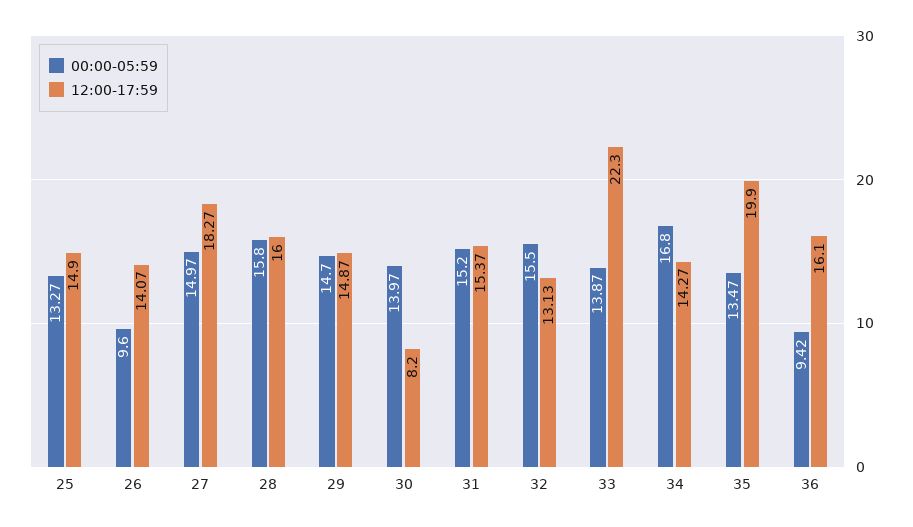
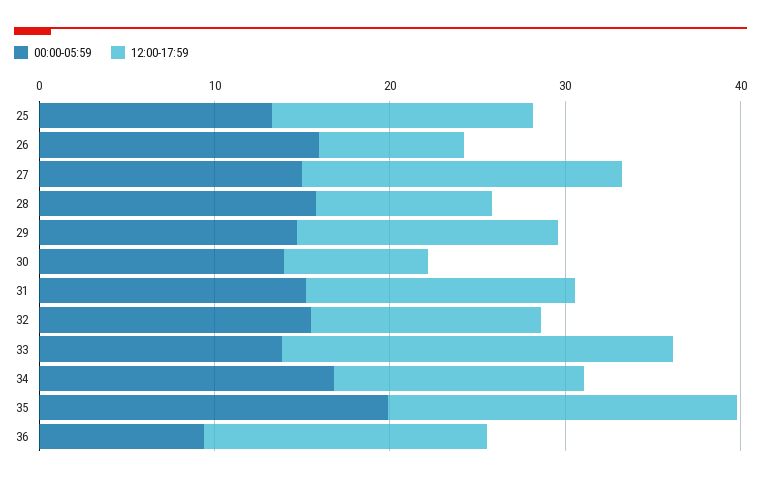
  {
    "00:00-05:59": {
      "25": 13.27,
-     "26": 9.6,
+     "26": 16,
      "27": 14.97,
      "28": 15.8,
      "29": 14.7,
      "30": 13.97,
      "31": 15.2,
      "32": 15.5,
      "33": 13.87,
      "34": 16.8,
-     "35": 13.47,
+     "35": 20,
      "36": 9.42
    },
    "12:00-17:59": {
      "25": 14.9,
-     "26": 14.07,
+     "26": 8,
      "27": 18.27,
-     "28": 16,
+     "28": 10,
      "29": 14.87,
      "30": 8.2,
      "31": 15.37,
      "32": 13.13,
      "33": 22.3,
      "34": 14.27,
      "35": 19.9,
      "36": 16.1
    }
  }

